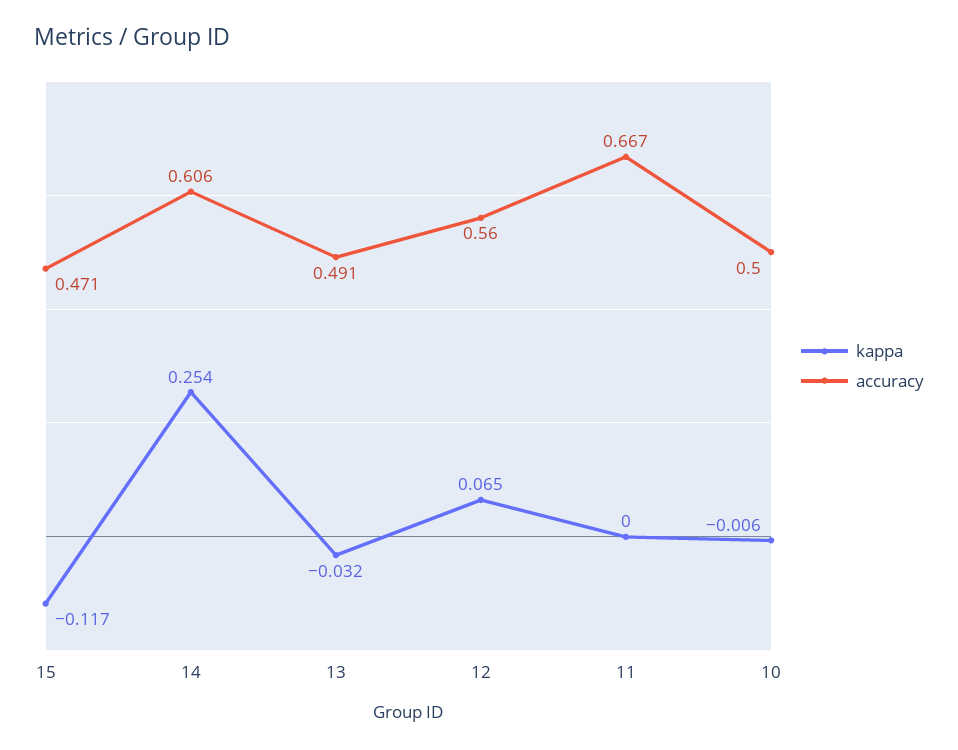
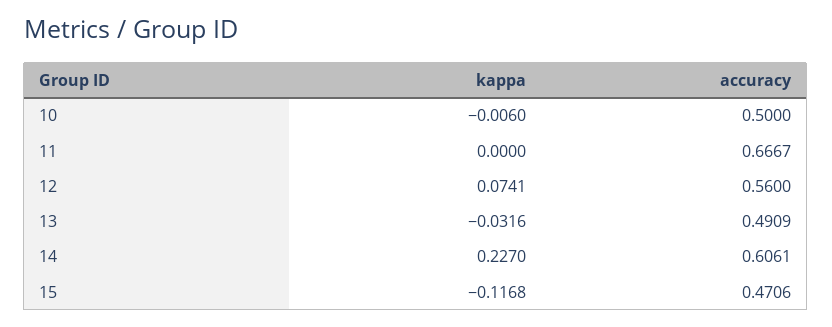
  {
    "kappa": {
      "15": -0.1168,
-     "14": 0.254,
+     "14": 0.227,
      "13": -0.0316,
-     "12": 0.065,
+     "12": 0.0741,
      "11": 0,
      "10": -0.006
    },
    "accuracy": {
      "15": 0.4706,
      "14": 0.6061,
      "13": 0.4909,
      "12": 0.56,
      "11": 0.6667,
      "10": 0.5
    }
  }

